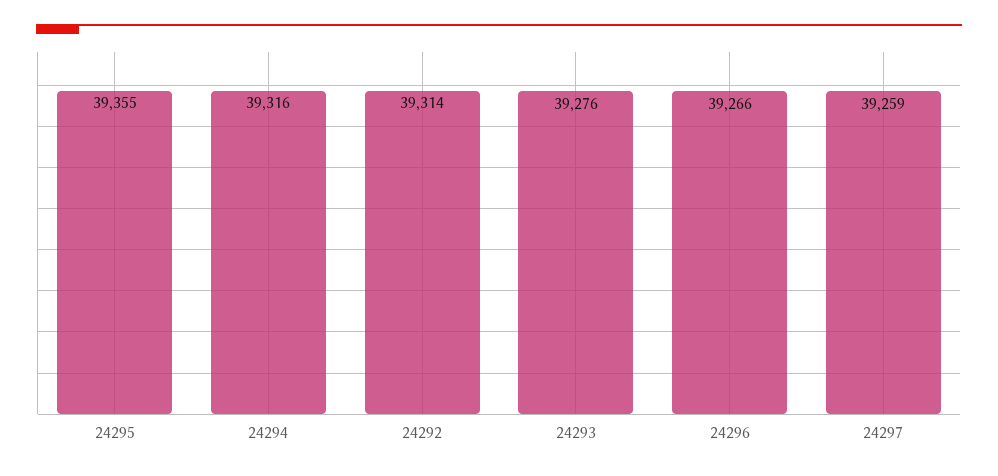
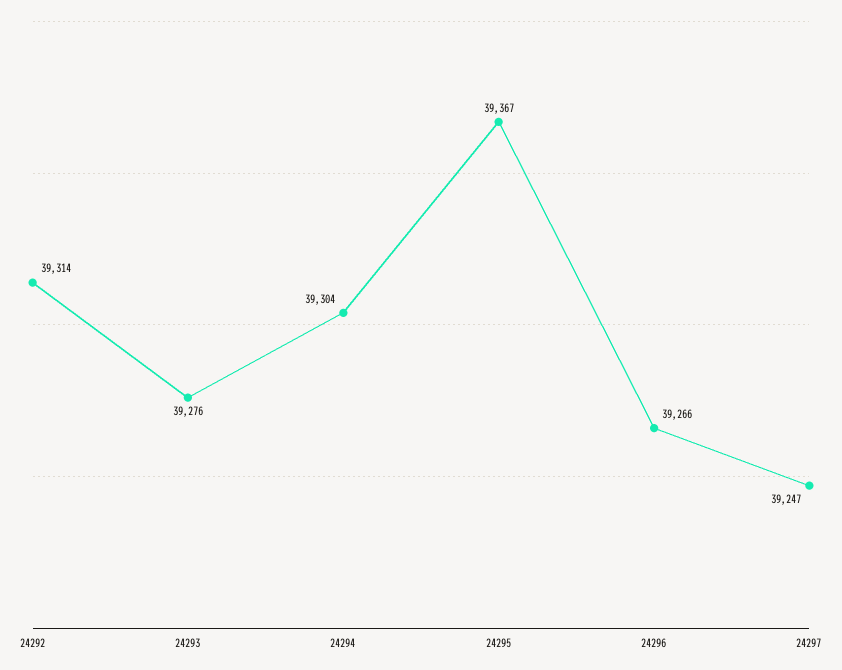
  {
-   "24295": 39355,
+   "24295": 39367,
-   "24294": 39316,
+   "24294": 39304,
    "24292": 39314,
    "24293": 39276,
    "24296": 39266,
-   "24297": 39259
+   "24297": 39247
  }

